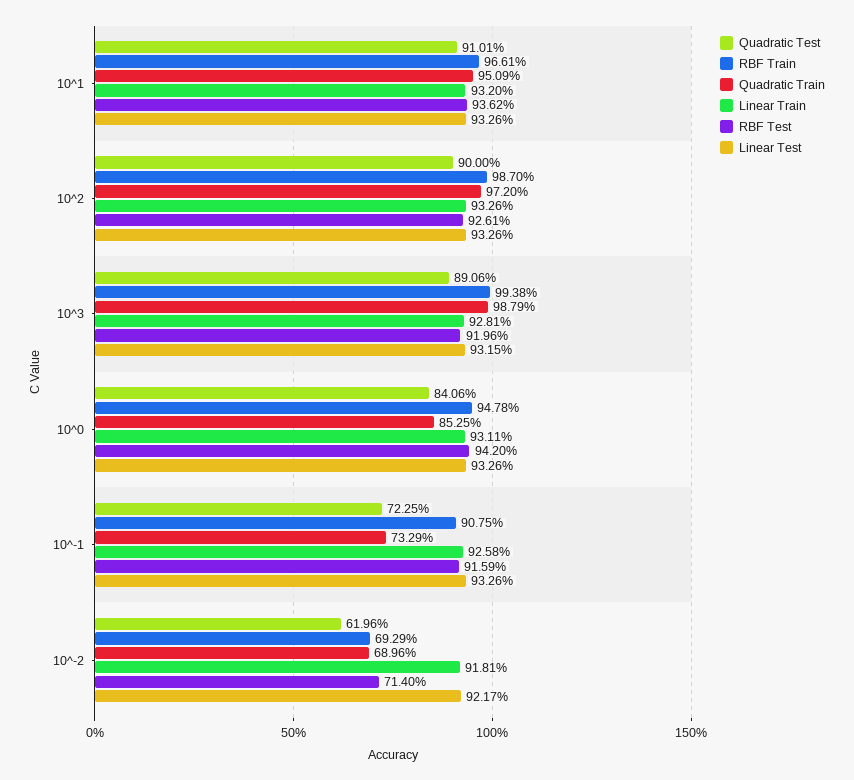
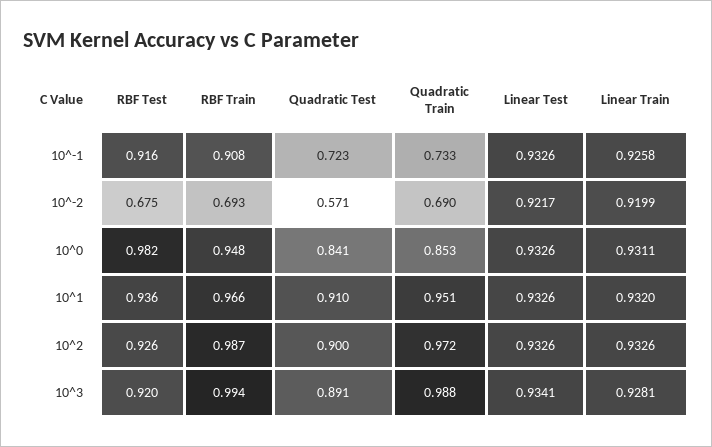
  {
    "Quadratic Test": {
      "10^1": 0.9101,
      "10^2": 0.9,
      "10^3": 0.8906,
      "10^0": 0.8406,
      "10^-1": 0.7225,
-     "10^-2": 0.6196
+     "10^-2": 0.571
    },
    "RBF Train": {
      "10^1": 0.9661,
      "10^2": 0.987,
      "10^3": 0.9938,
      "10^0": 0.9478,
      "10^-1": 0.9075,
      "10^-2": 0.6929
    },
    "Quadratic Train": {
      "10^1": 0.9509,
      "10^2": 0.972,
      "10^3": 0.9879,
      "10^0": 0.8525,
      "10^-1": 0.7329,
      "10^-2": 0.6896
    },
    "Linear Train": {
      "10^1": 0.932,
      "10^2": 0.9326,
      "10^3": 0.9281,
      "10^0": 0.9311,
      "10^-1": 0.9258,
-     "10^-2": 0.9181
+     "10^-2": 0.9199
    },
    "RBF Test": {
      "10^1": 0.9362,
      "10^2": 0.9261,
      "10^3": 0.9196,
-     "10^0": 0.942,
+     "10^0": 0.982,
      "10^-1": 0.9159,
-     "10^-2": 0.714
+     "10^-2": 0.675
    },
    "Linear Test": {
      "10^1": 0.9326,
      "10^2": 0.9326,
-     "10^3": 0.9315,
+     "10^3": 0.9341,
      "10^0": 0.9326,
      "10^-1": 0.9326,
      "10^-2": 0.9217
    }
  }

